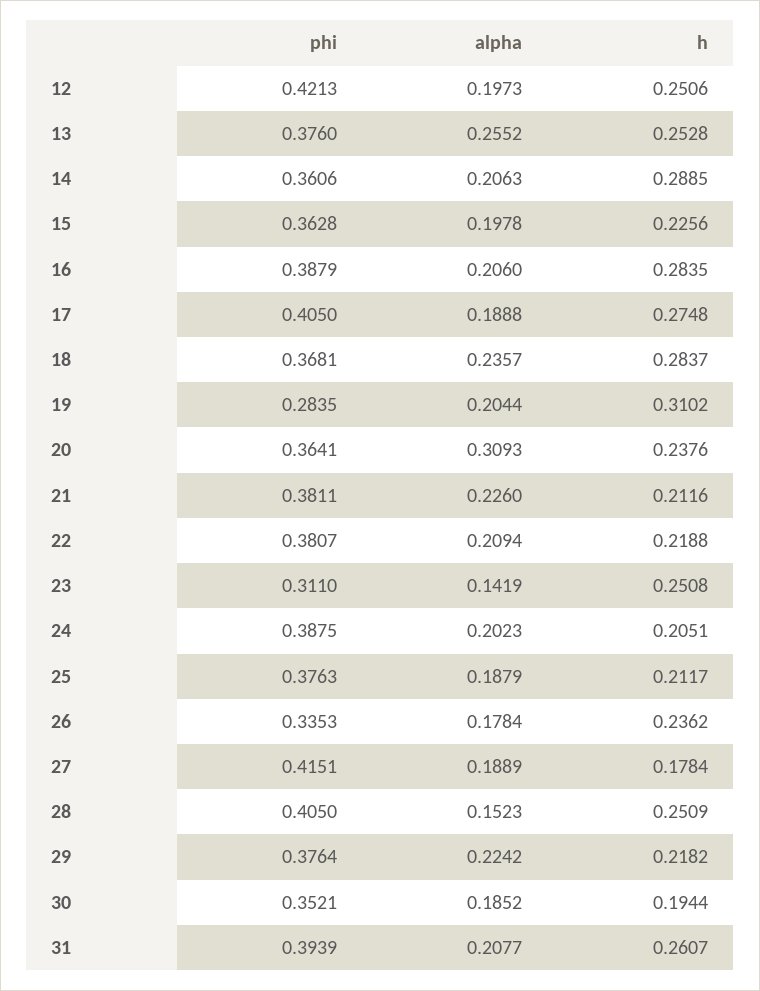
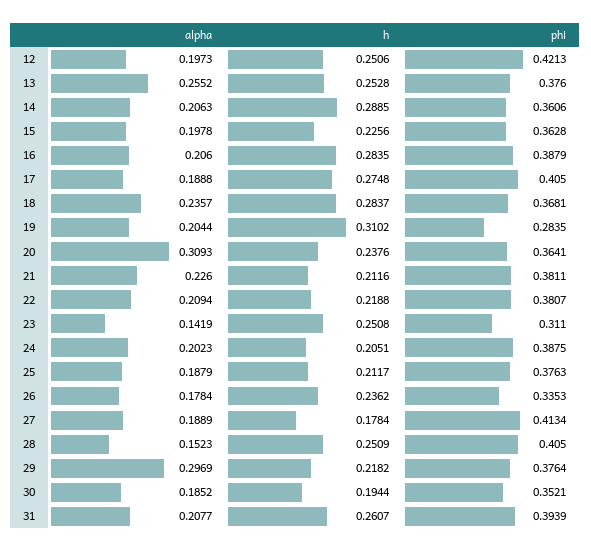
  {
    "phi": {
      "12": 0.4213,
      "13": 0.376,
      "14": 0.3606,
      "15": 0.3628,
      "16": 0.3879,
      "17": 0.405,
      "18": 0.3681,
      "19": 0.2835,
      "20": 0.3641,
      "21": 0.3811,
      "22": 0.3807,
      "23": 0.311,
      "24": 0.3875,
      "25": 0.3763,
      "26": 0.3353,
-     "27": 0.4151,
+     "27": 0.4134,
      "28": 0.405,
      "29": 0.3764,
      "30": 0.3521,
      "31": 0.3939
    },
    "alpha": {
      "12": 0.1973,
      "13": 0.2552,
      "14": 0.2063,
      "15": 0.1978,
      "16": 0.206,
      "17": 0.1888,
      "18": 0.2357,
      "19": 0.2044,
      "20": 0.3093,
      "21": 0.226,
      "22": 0.2094,
      "23": 0.1419,
      "24": 0.2023,
      "25": 0.1879,
      "26": 0.1784,
      "27": 0.1889,
      "28": 0.1523,
-     "29": 0.2242,
+     "29": 0.2969,
      "30": 0.1852,
      "31": 0.2077
    },
    "h": {
      "12": 0.2506,
      "13": 0.2528,
      "14": 0.2885,
      "15": 0.2256,
      "16": 0.2835,
      "17": 0.2748,
      "18": 0.2837,
      "19": 0.3102,
      "20": 0.2376,
      "21": 0.2116,
      "22": 0.2188,
      "23": 0.2508,
      "24": 0.2051,
      "25": 0.2117,
      "26": 0.2362,
      "27": 0.1784,
      "28": 0.2509,
      "29": 0.2182,
      "30": 0.1944,
      "31": 0.2607
    }
  }

